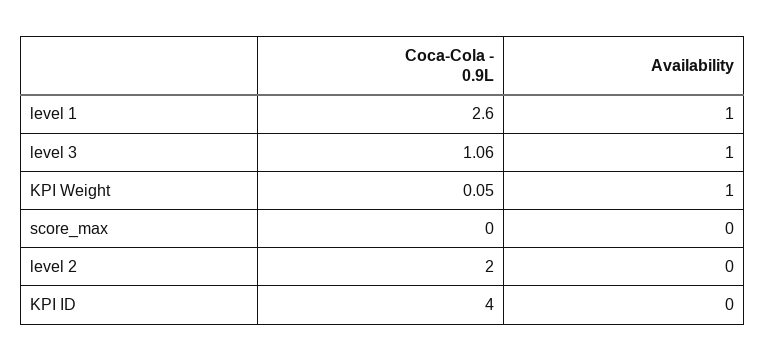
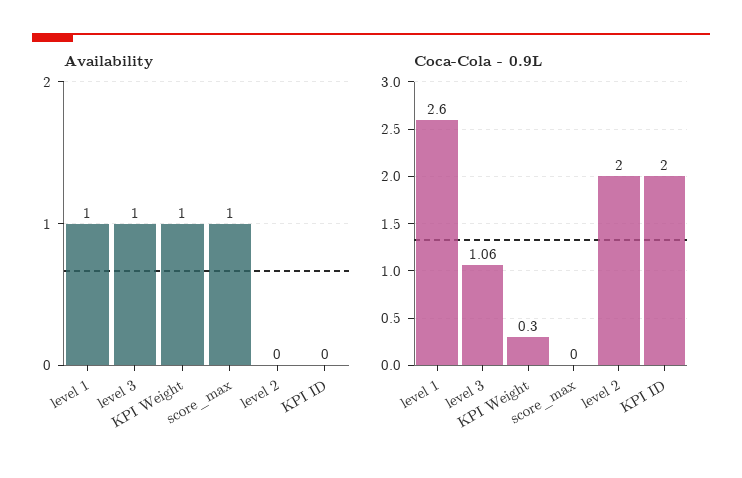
  {
    "Coca-Cola - 0.9L": {
      "level 1": 2.6,
      "level 3": 1.06,
-     "KPI Weight": 0.05,
+     "KPI Weight": 0.3,
      "score_max": 0,
      "level 2": 2,
-     "KPI ID": 4
+     "KPI ID": 2
    },
    "Availability": {
      "level 1": 1,
      "level 3": 1,
      "KPI Weight": 1,
-     "score_max": 0,
+     "score_max": 1,
      "level 2": 0,
      "KPI ID": 0
    }
  }

